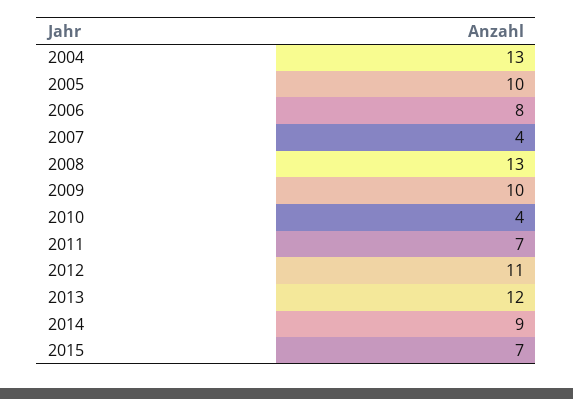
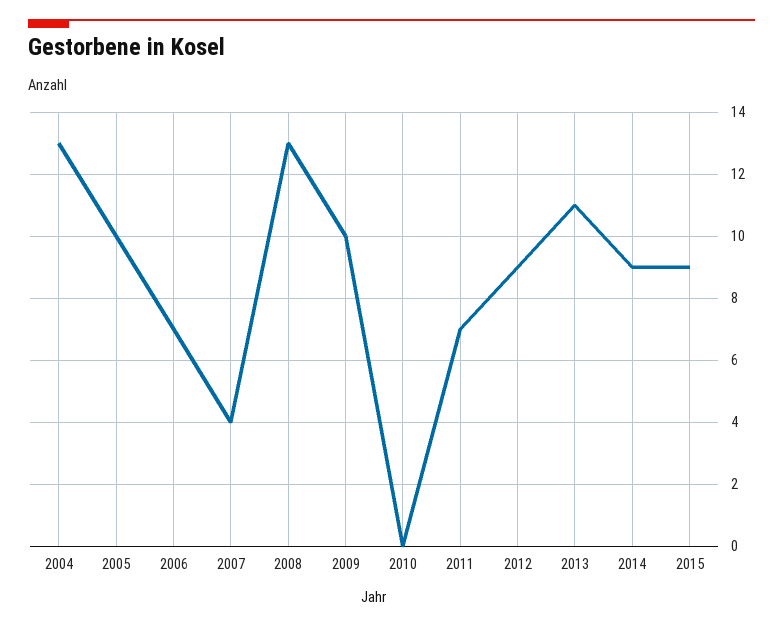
  {
    "2004": 13,
    "2005": 10,
-   "2006": 8,
+   "2006": 7,
    "2007": 4,
    "2008": 13,
    "2009": 10,
-   "2010": 4,
+   "2010": 0,
    "2011": 7,
-   "2012": 11,
+   "2012": 9,
-   "2013": 12,
+   "2013": 11,
    "2014": 9,
-   "2015": 7
+   "2015": 9
  }

